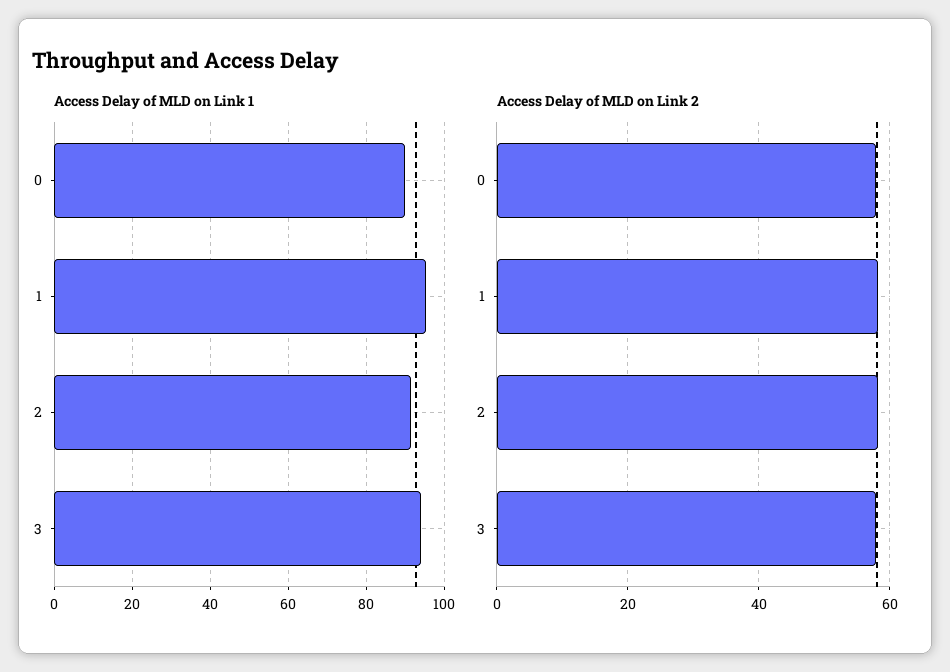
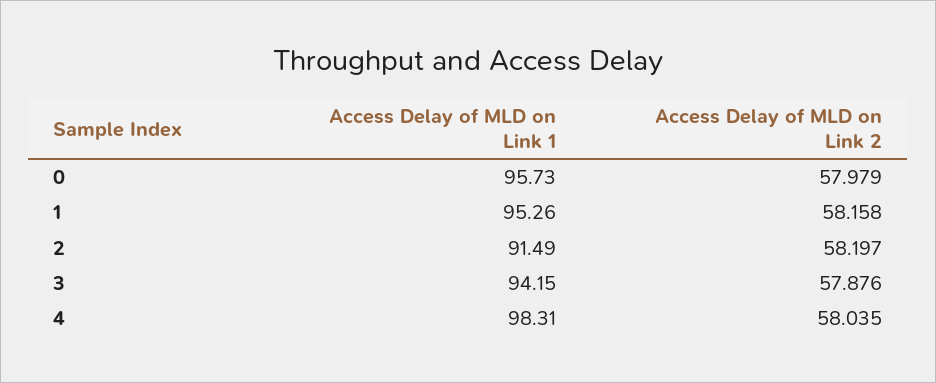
  {
    "Access Delay of MLD on Link 1": {
-     "0": 90,
+     "0": 95.73,
      "1": 95.26,
      "2": 91.49,
-     "3": 94.15
+     "3": 94.15,
+     "4": 98.31
    },
    "Access Delay of MLD on Link 2": {
      "0": 57.979,
      "1": 58.158,
      "2": 58.197,
-     "3": 57.876
+     "3": 57.876,
+     "4": 58.035
    }
  }

